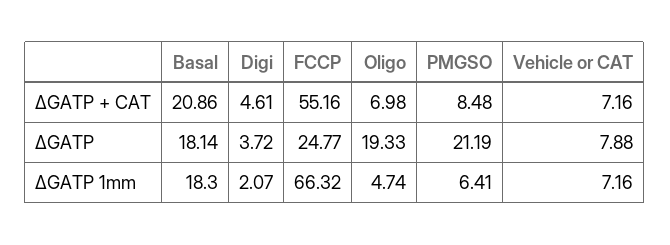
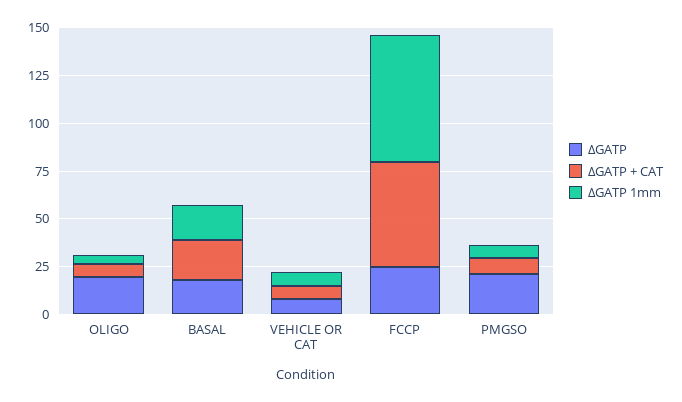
  {
    "ΔGATP + CAT": {
      "Basal": 20.86,
-     "Digi": 4.61,
      "FCCP": 55.16,
      "Oligo": 6.98,
      "PMGSO": 8.48,
      "Vehicle or CAT": 7.16
    },
    "ΔGATP": {
      "Basal": 18.14,
-     "Digi": 3.72,
      "FCCP": 24.77,
      "Oligo": 19.33,
      "PMGSO": 21.19,
      "Vehicle or CAT": 7.88
    },
    "ΔGATP 1mm": {
      "Basal": 18.3,
-     "Digi": 2.07,
      "FCCP": 66.32,
      "Oligo": 4.74,
      "PMGSO": 6.41,
      "Vehicle or CAT": 7.16
    }
  }

